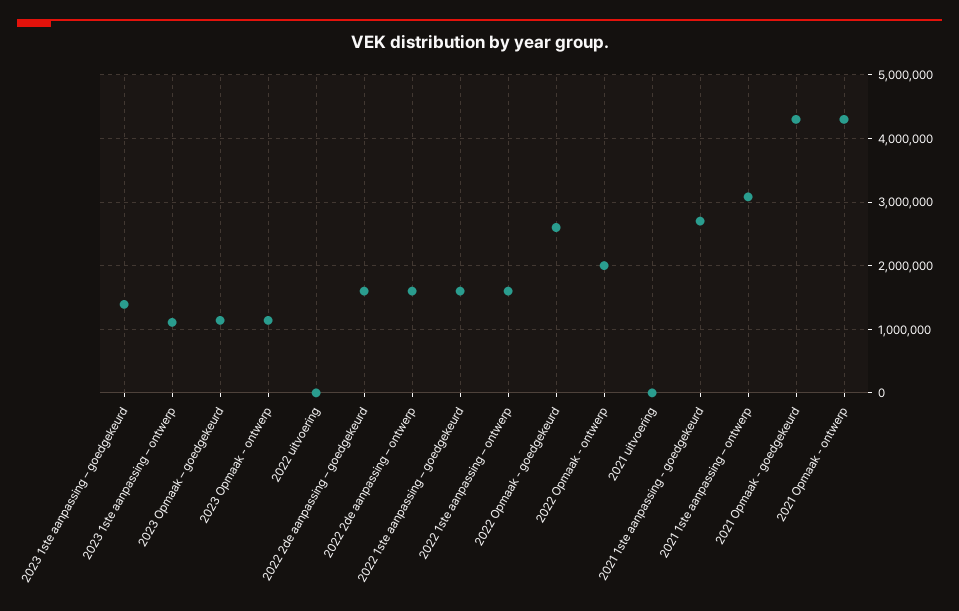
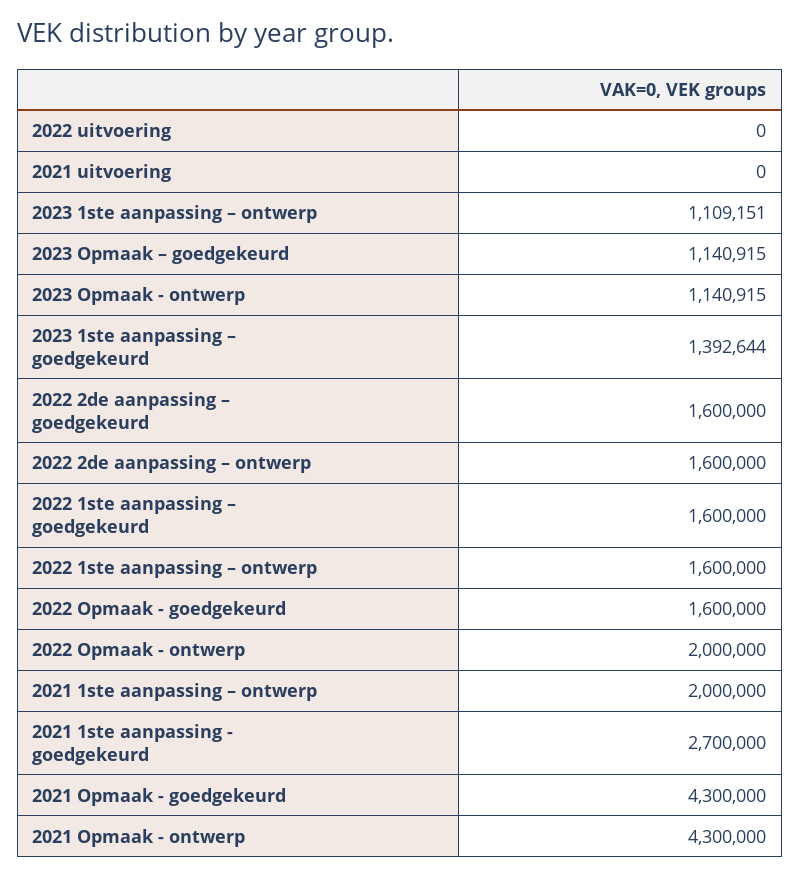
  {
    "2023 1ste aanpassing – goedgekeurd": 1392644,
    "2023 1ste aanpassing – ontwerp": 1109151,
    "2023 Opmaak – goedgekeurd": 1140915,
    "2023 Opmaak - ontwerp": 1140915,
    "2022 uitvoering": 0,
    "2022 2de aanpassing – goedgekeurd": 1600000,
    "2022 2de aanpassing – ontwerp": 1600000,
    "2022 1ste aanpassing – goedgekeurd": 1600000,
    "2022 1ste aanpassing – ontwerp": 1600000,
-   "2022 Opmaak - goedgekeurd": 2600000,
+   "2022 Opmaak - goedgekeurd": 1600000,
    "2022 Opmaak - ontwerp": 2000000,
    "2021 uitvoering": 0,
    "2021 1ste aanpassing - goedgekeurd": 2700000,
-   "2021 1ste aanpassing – ontwerp": 3100000,
+   "2021 1ste aanpassing – ontwerp": 2000000,
    "2021 Opmaak - goedgekeurd": 4300000,
    "2021 Opmaak - ontwerp": 4300000
  }

